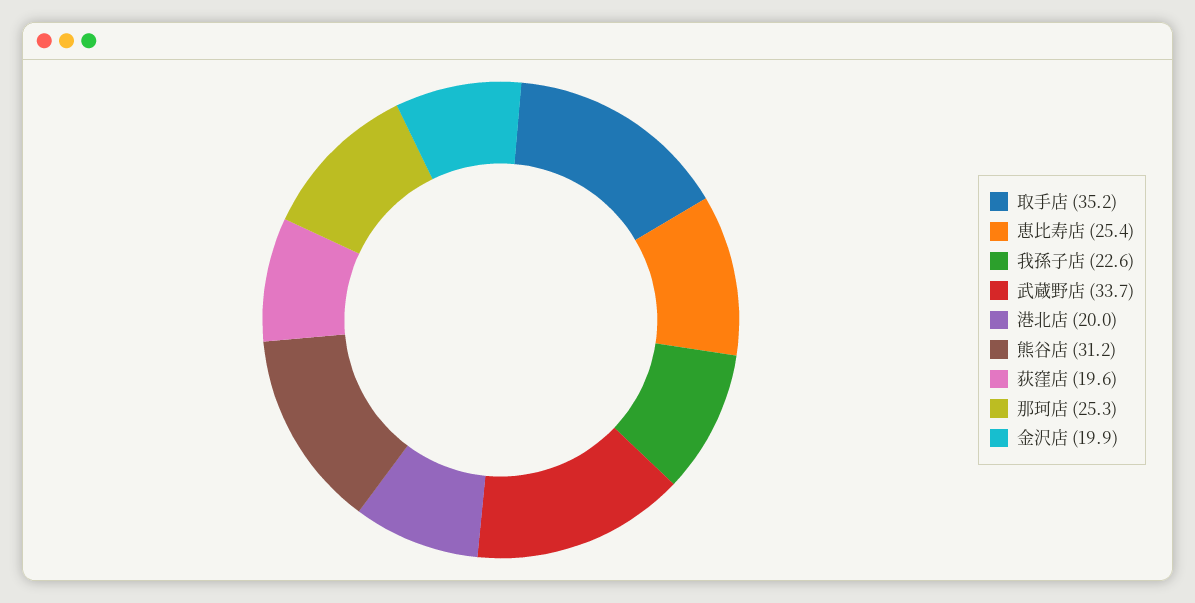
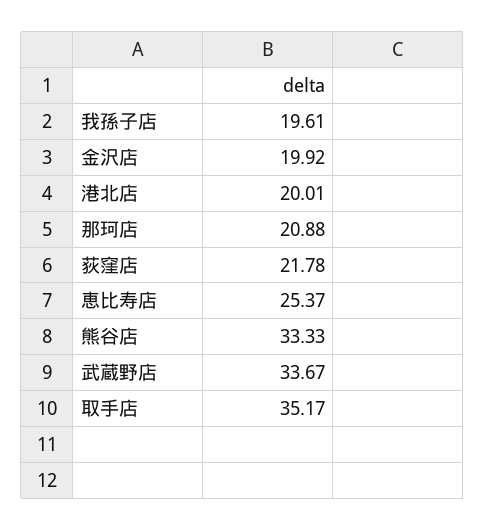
  {
    "取手店": 35.17,
    "恵比寿店": 25.37,
-   "我孫子店": 22.6,
+   "我孫子店": 19.61,
    "武蔵野店": 33.67,
    "港北店": 20.01,
-   "熊谷店": 31.2,
+   "熊谷店": 33.33,
-   "荻窪店": 19.6,
+   "荻窪店": 21.78,
-   "那珂店": 25.3,
+   "那珂店": 20.88,
    "金沢店": 19.92
  }

